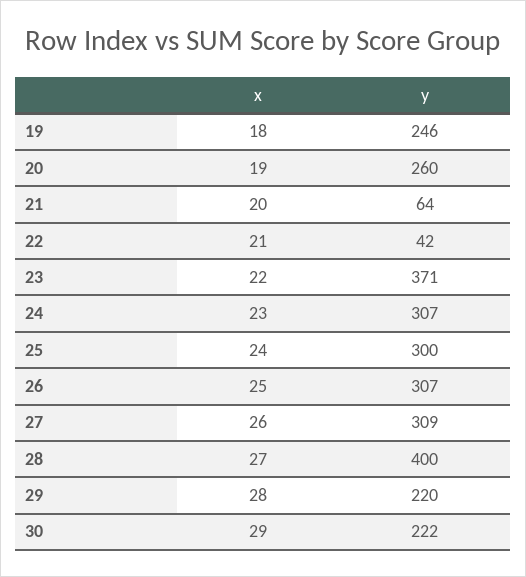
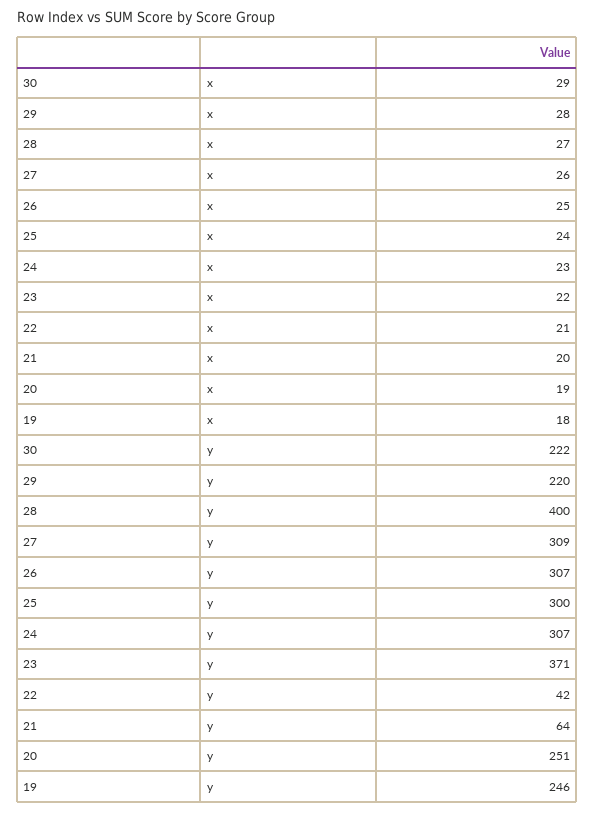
  {
    "x": {
      "19": 18,
      "20": 19,
      "21": 20,
      "22": 21,
      "23": 22,
      "24": 23,
      "25": 24,
      "26": 25,
      "27": 26,
      "28": 27,
      "29": 28,
      "30": 29
    },
    "y": {
      "19": 246,
-     "20": 260,
+     "20": 251,
      "21": 64,
      "22": 42,
      "23": 371,
      "24": 307,
      "25": 300,
      "26": 307,
      "27": 309,
      "28": 400,
      "29": 220,
      "30": 222
    }
  }

